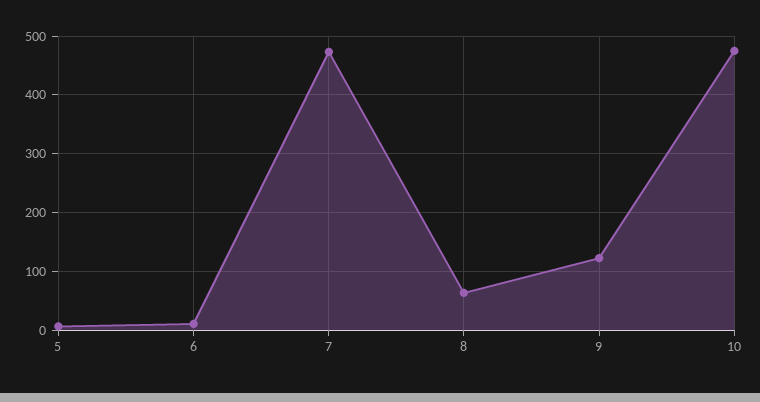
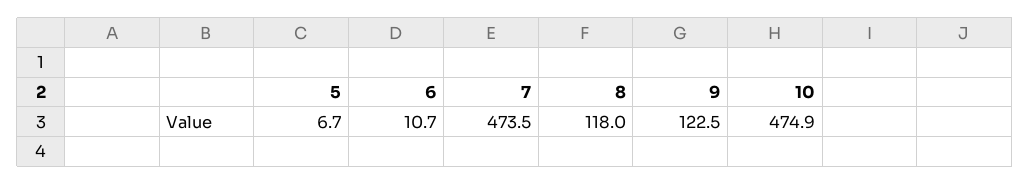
  {
    "5": 6.7,
    "6": 10.7,
    "7": 473.5,
-   "8": 60,
+   "8": 118,
    "9": 122.5,
    "10": 474.9
  }

